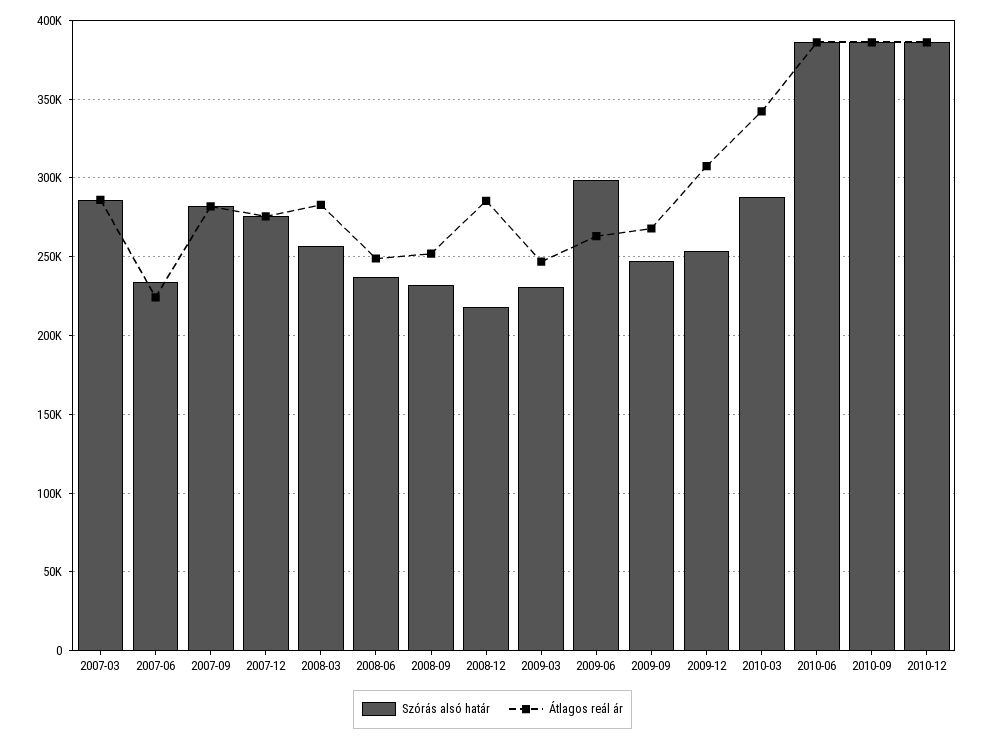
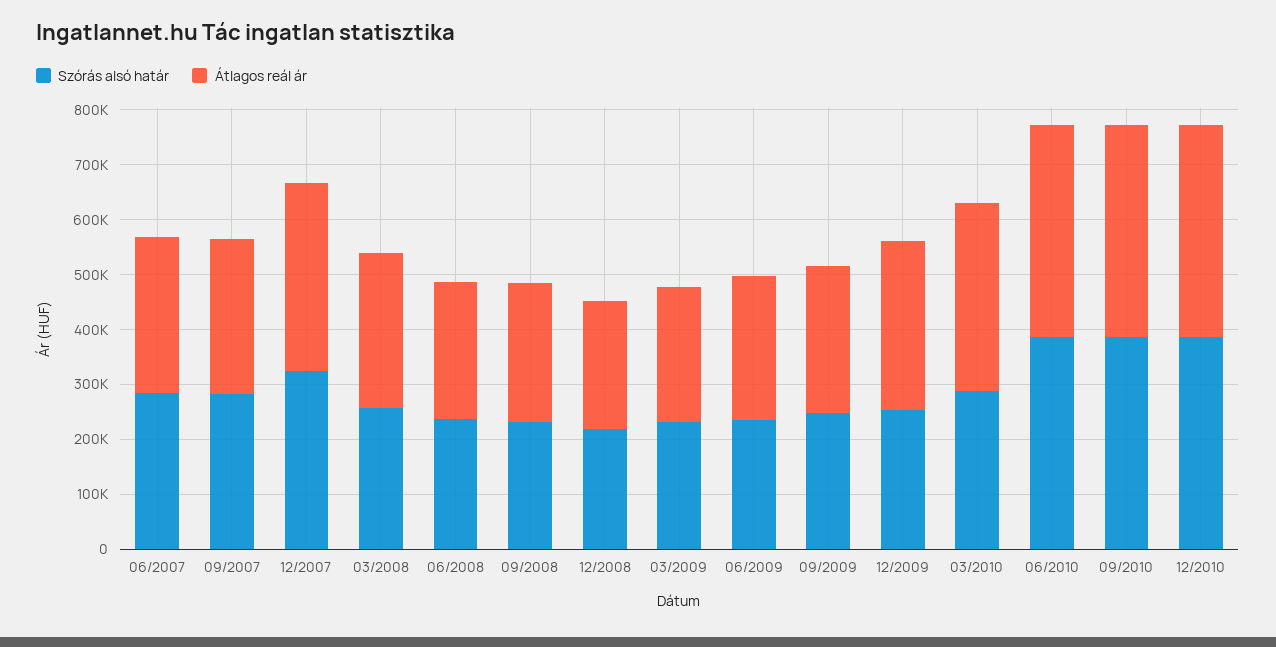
  {
    "Szórás alsó határ": {
-     "2007-03": 285000,
-     "2007-06": 235000,
+     "2007-06": 280000,
      "2007-09": 280000,
-     "2007-12": 275000,
+     "2007-12": 320000,
      "2008-03": 255000,
      "2008-06": 235000,
      "2008-09": 230000,
      "2008-12": 220000,
      "2009-03": 230000,
-     "2009-06": 300000,
+     "2009-06": 240000,
      "2009-09": 245000,
      "2009-12": 255000,
      "2010-03": 290000,
      "2010-06": 385000,
      "2010-09": 385000,
      "2010-12": 385000
    },
    "Átlagos reál ár": {
-     "2007-03": 285000,
-     "2007-06": 225000,
+     "2007-06": 280000,
      "2007-09": 280000,
-     "2007-12": 275000,
+     "2007-12": 340000,
      "2008-03": 285000,
      "2008-06": 250000,
      "2008-09": 250000,
-     "2008-12": 285000,
+     "2008-12": 240000,
      "2009-03": 245000,
      "2009-06": 265000,
      "2009-09": 270000,
      "2009-12": 310000,
      "2010-03": 340000,
      "2010-06": 385000,
      "2010-09": 385000,
      "2010-12": 385000
    }
  }

